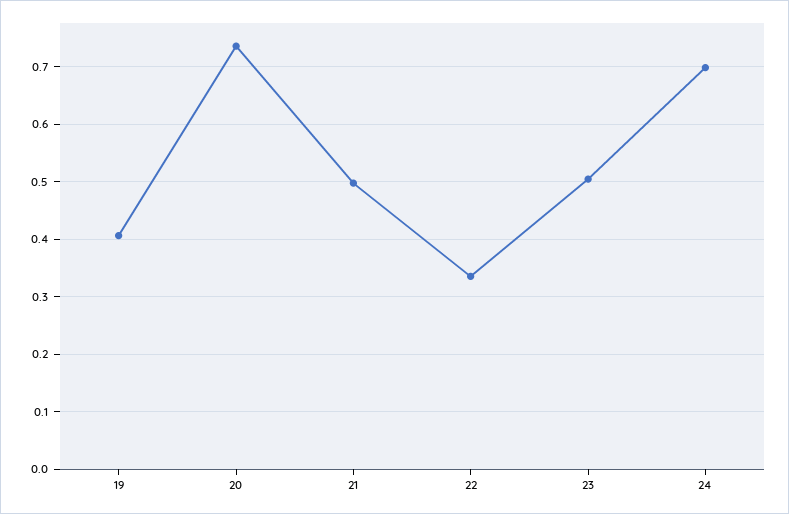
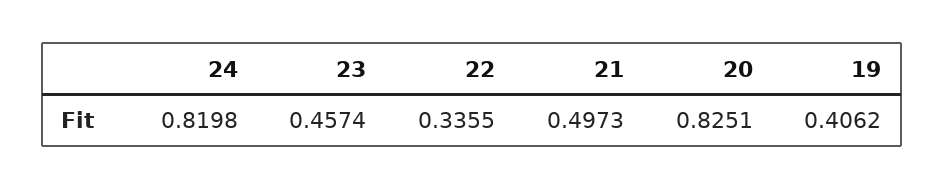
  {
    "19": 0.4062,
-   "20": 0.74,
+   "20": 0.8251,
    "21": 0.4973,
    "22": 0.3355,
-   "23": 0.5,
+   "23": 0.4574,
-   "24": 0.7
+   "24": 0.8198
  }

